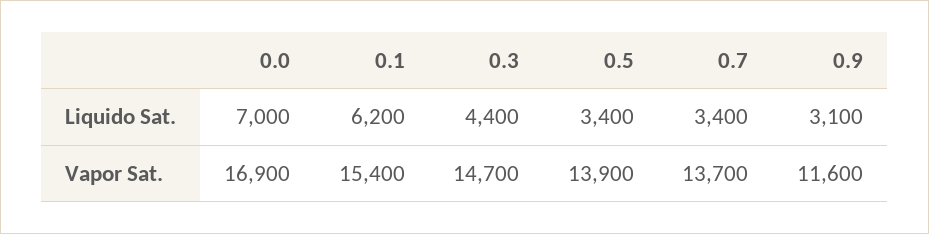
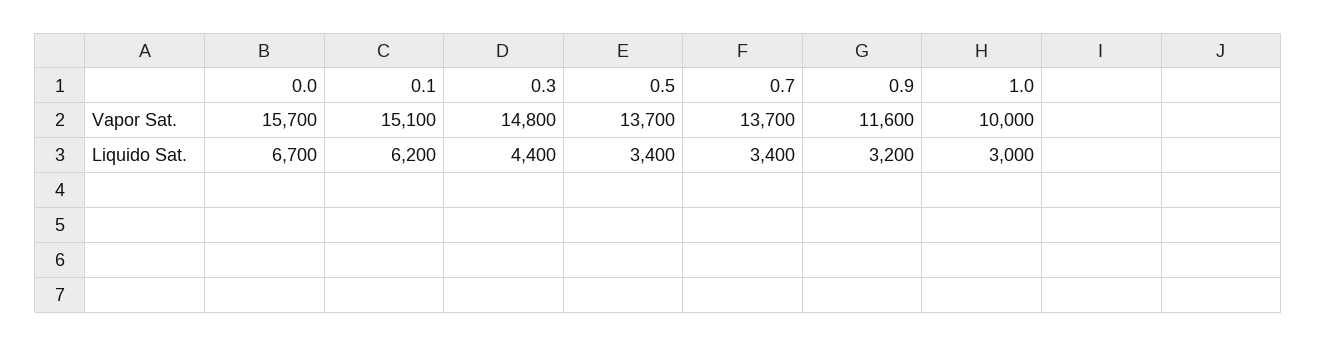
  {
    "0.0": {
-     "Liquido Sat.": 7000,
+     "Liquido Sat.": 6700,
-     "Vapor Sat.": 16900
+     "Vapor Sat.": 15700
    },
    "0.1": {
      "Liquido Sat.": 6200,
-     "Vapor Sat.": 15400
+     "Vapor Sat.": 15100
    },
    "0.3": {
      "Liquido Sat.": 4400,
-     "Vapor Sat.": 14700
+     "Vapor Sat.": 14800
    },
    "0.5": {
      "Liquido Sat.": 3400,
-     "Vapor Sat.": 13900
+     "Vapor Sat.": 13700
    },
    "0.7": {
      "Liquido Sat.": 3400,
      "Vapor Sat.": 13700
    },
    "0.9": {
-     "Liquido Sat.": 3100,
+     "Liquido Sat.": 3200,
      "Vapor Sat.": 11600
-   }
+   },
+   "1.0": {
+     "Vapor Sat.": 10000,
+     "Liquido Sat.": 3000
+   }
  }

